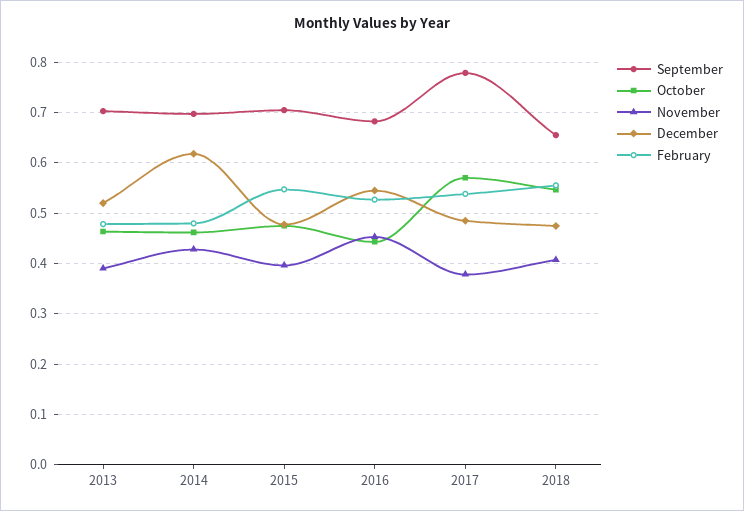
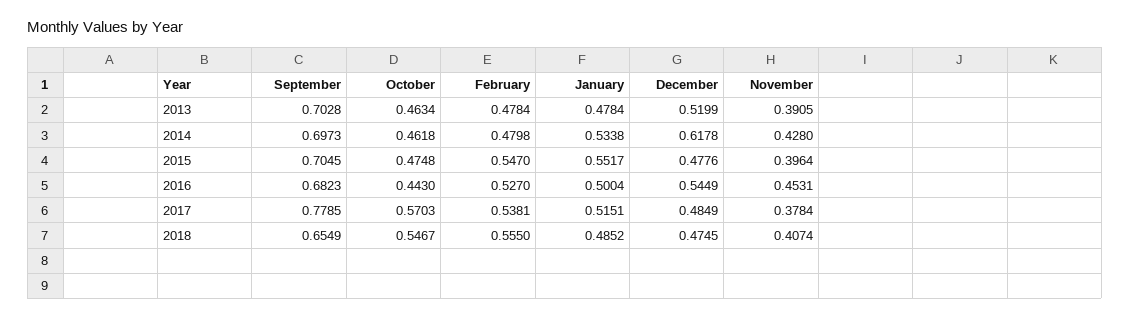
  {
    "September": {
      "2013": 0.7028,
      "2014": 0.6973,
      "2015": 0.7045,
      "2016": 0.6823,
      "2017": 0.7785,
      "2018": 0.6549
    },
    "October": {
      "2013": 0.4634,
      "2014": 0.4618,
      "2015": 0.4748,
      "2016": 0.443,
      "2017": 0.5703,
      "2018": 0.5467
    },
    "November": {
      "2013": 0.3905,
      "2014": 0.428,
      "2015": 0.3964,
      "2016": 0.4531,
      "2017": 0.3784,
      "2018": 0.4074
    },
    "December": {
      "2013": 0.5199,
      "2014": 0.6178,
      "2015": 0.4776,
      "2016": 0.5449,
      "2017": 0.4849,
      "2018": 0.4745
    },
    "February": {
      "2013": 0.4784,
      "2014": 0.4798,
      "2015": 0.547,
      "2016": 0.527,
      "2017": 0.5381,
      "2018": 0.555
-   }
+   },
+   "January": {
+     "2013": 0.4784,
+     "2014": 0.5338,
+     "2015": 0.5517,
+     "2016": 0.5004,
+     "2017": 0.5151,
+     "2018": 0.4852
+   }
  }

